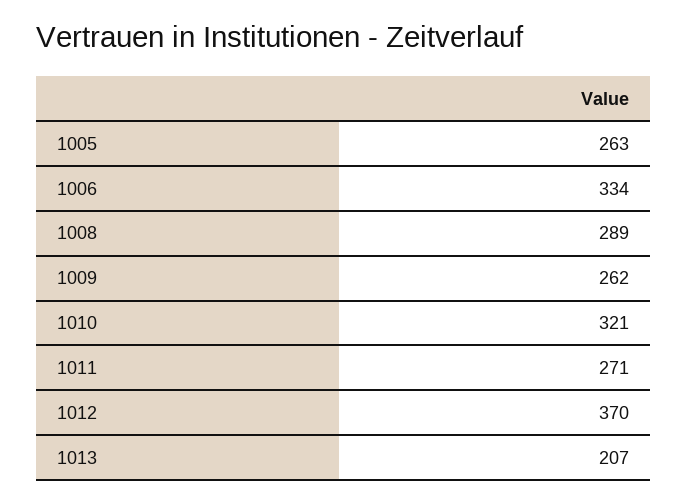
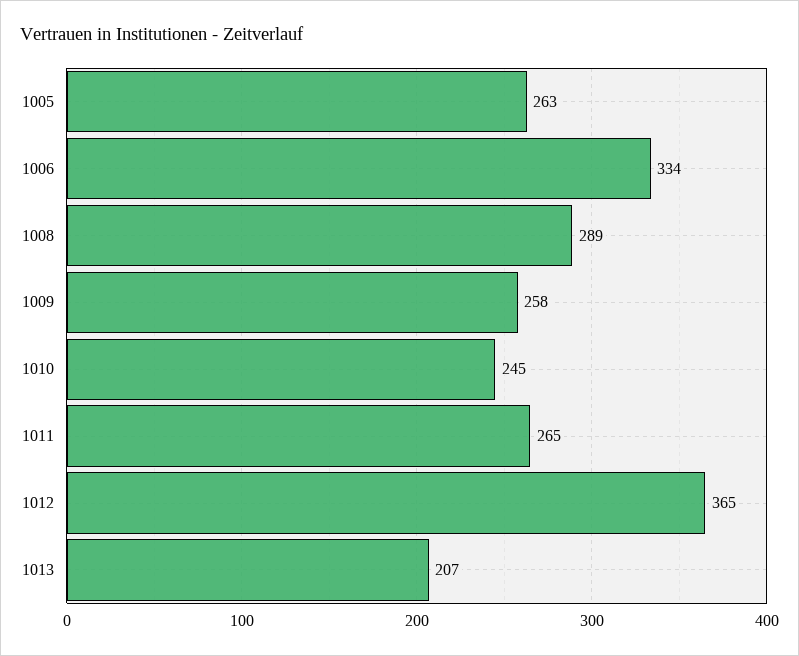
  {
    "1005": 263,
    "1006": 334,
    "1008": 289,
-   "1009": 262,
+   "1009": 258,
-   "1010": 321,
+   "1010": 245,
-   "1011": 271,
+   "1011": 265,
-   "1012": 370,
+   "1012": 365,
    "1013": 207
  }

